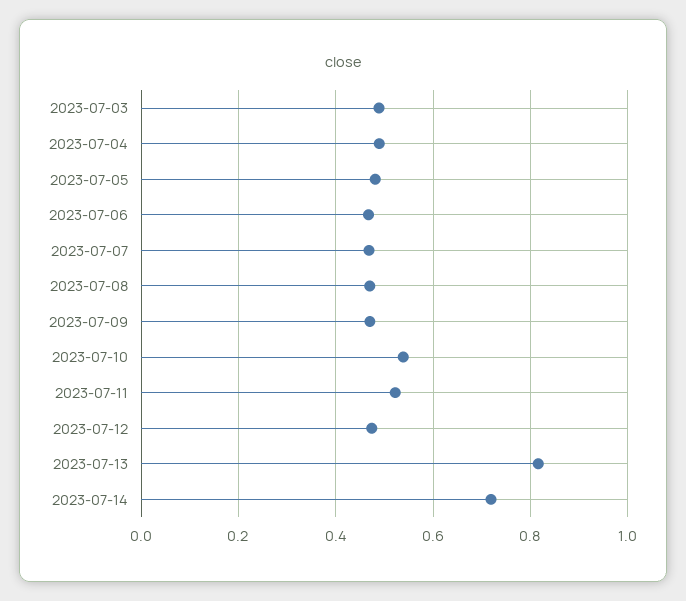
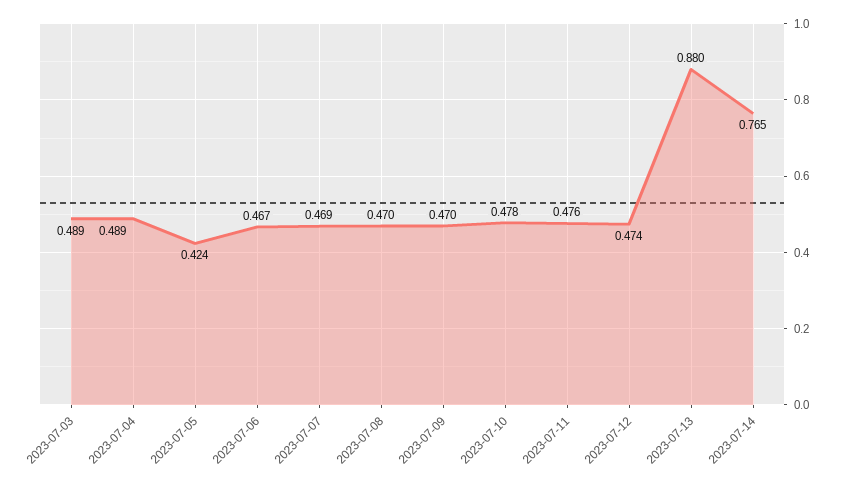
  {
    "2023-07-03": 0.489,
    "2023-07-04": 0.489,
-   "2023-07-05": 0.48,
+   "2023-07-05": 0.424,
    "2023-07-06": 0.467,
    "2023-07-07": 0.469,
    "2023-07-08": 0.47,
    "2023-07-09": 0.47,
-   "2023-07-10": 0.54,
+   "2023-07-10": 0.478,
-   "2023-07-11": 0.52,
+   "2023-07-11": 0.476,
    "2023-07-12": 0.474,
-   "2023-07-13": 0.82,
+   "2023-07-13": 0.88,
-   "2023-07-14": 0.72
+   "2023-07-14": 0.765
  }

